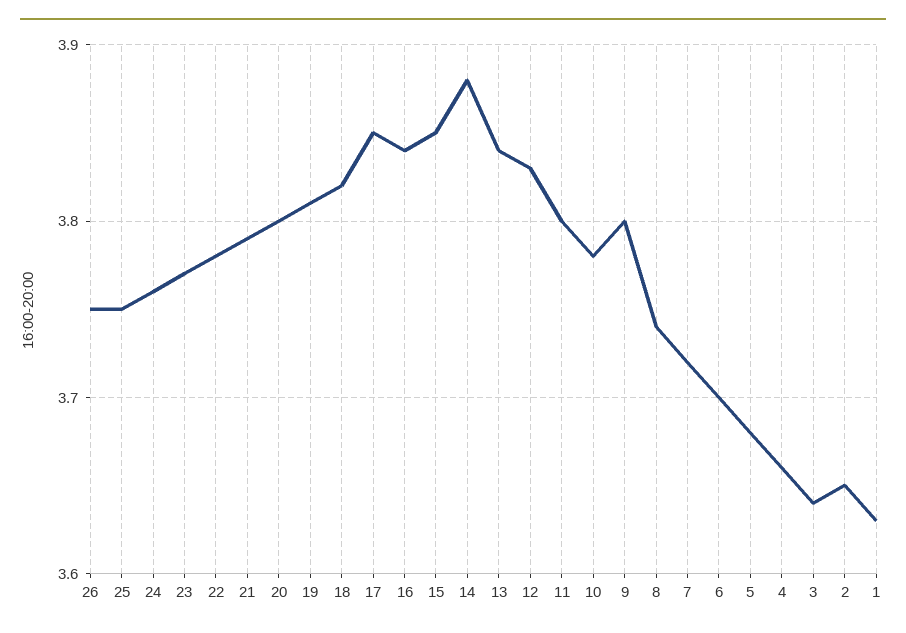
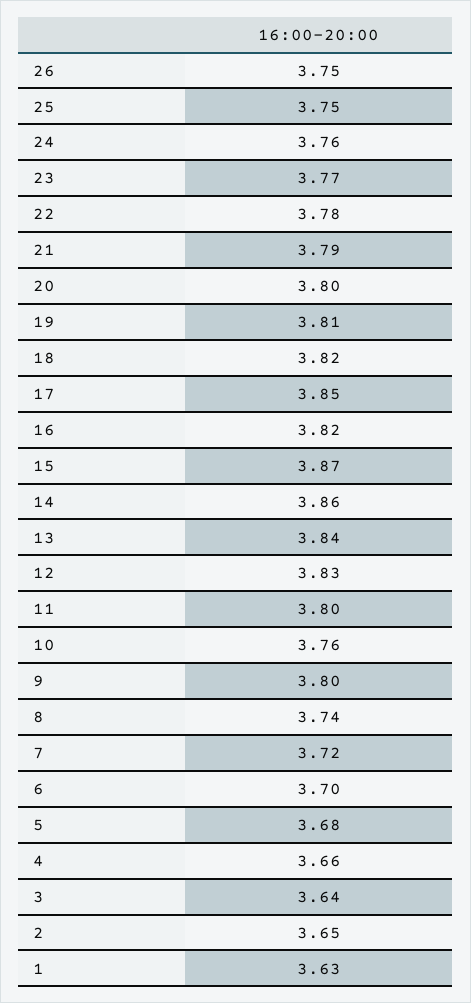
  {
    "26": 3.75,
    "25": 3.75,
    "24": 3.76,
    "23": 3.77,
    "22": 3.78,
    "21": 3.79,
    "20": 3.8,
    "19": 3.81,
    "18": 3.82,
    "17": 3.85,
-   "16": 3.84,
+   "16": 3.82,
-   "15": 3.85,
+   "15": 3.87,
-   "14": 3.88,
+   "14": 3.86,
    "13": 3.84,
    "12": 3.83,
    "11": 3.8,
-   "10": 3.78,
+   "10": 3.76,
    "9": 3.8,
    "8": 3.74,
    "7": 3.72,
    "6": 3.7,
    "5": 3.68,
    "4": 3.66,
    "3": 3.64,
    "2": 3.65,
    "1": 3.63
  }

